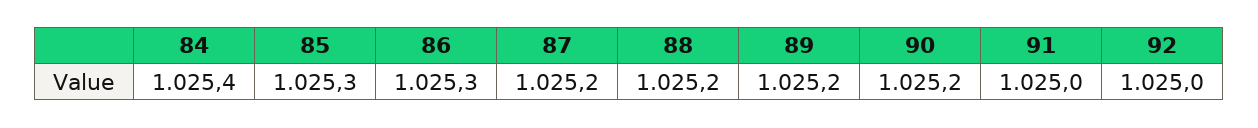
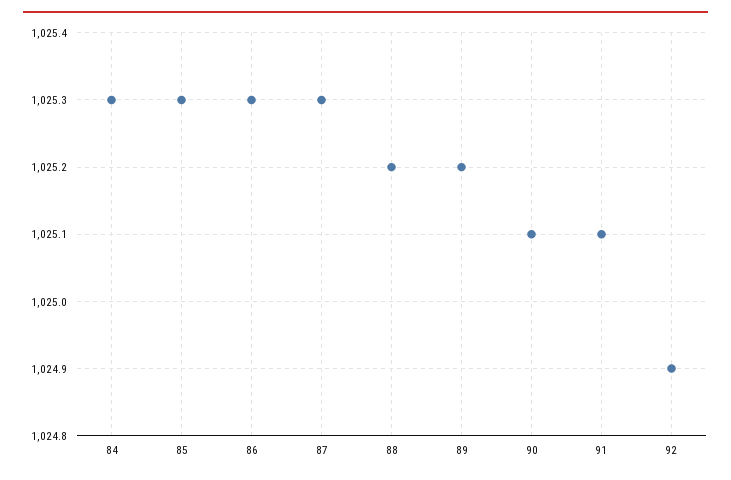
  {
-   "84": 1025.4,
+   "84": 1025.3,
    "85": 1025.3,
    "86": 1025.3,
-   "87": 1025.2,
+   "87": 1025.3,
    "88": 1025.2,
    "89": 1025.2,
-   "90": 1025.2,
+   "90": 1025.1,
-   "91": 1025,
+   "91": 1025.1,
-   "92": 1025
+   "92": 1024.9
  }

